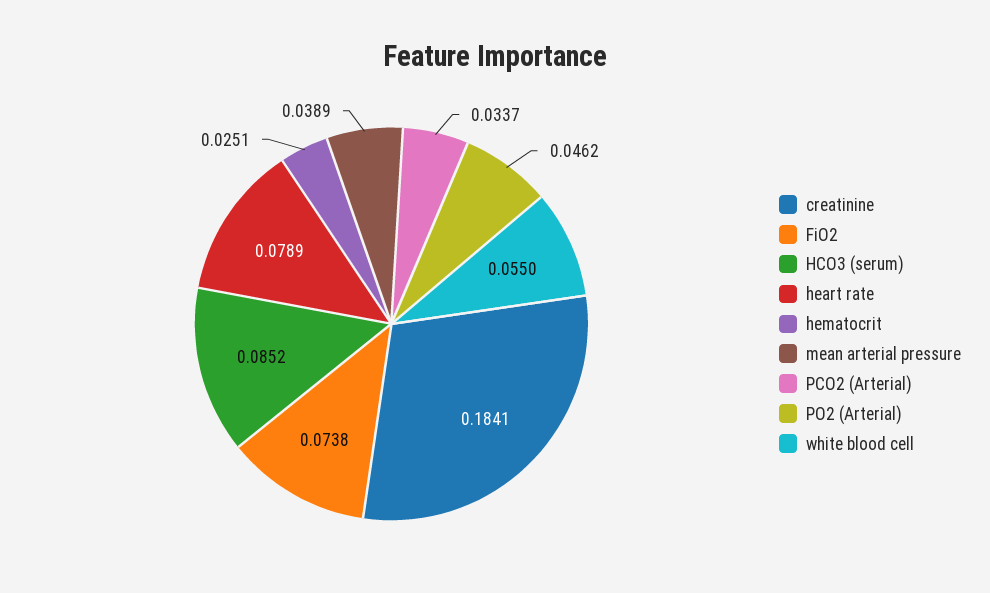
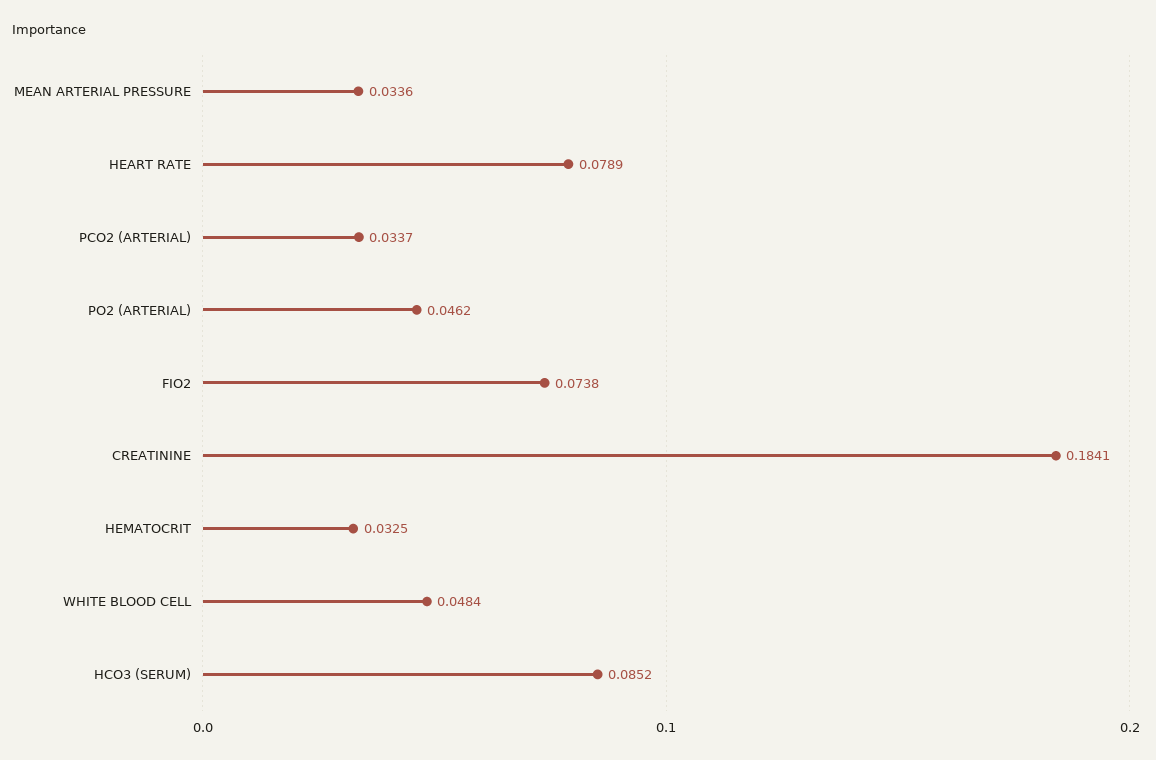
  {
    "creatinine": 0.1841,
    "FiO2": 0.0738,
    "HCO3 (serum)": 0.0852,
    "heart rate": 0.0789,
-   "hematocrit": 0.0251,
+   "hematocrit": 0.0325,
-   "mean arterial pressure": 0.0389,
+   "mean arterial pressure": 0.0336,
    "PCO2 (Arterial)": 0.0337,
    "PO2 (Arterial)": 0.0462,
-   "white blood cell": 0.055
+   "white blood cell": 0.0484
  }

